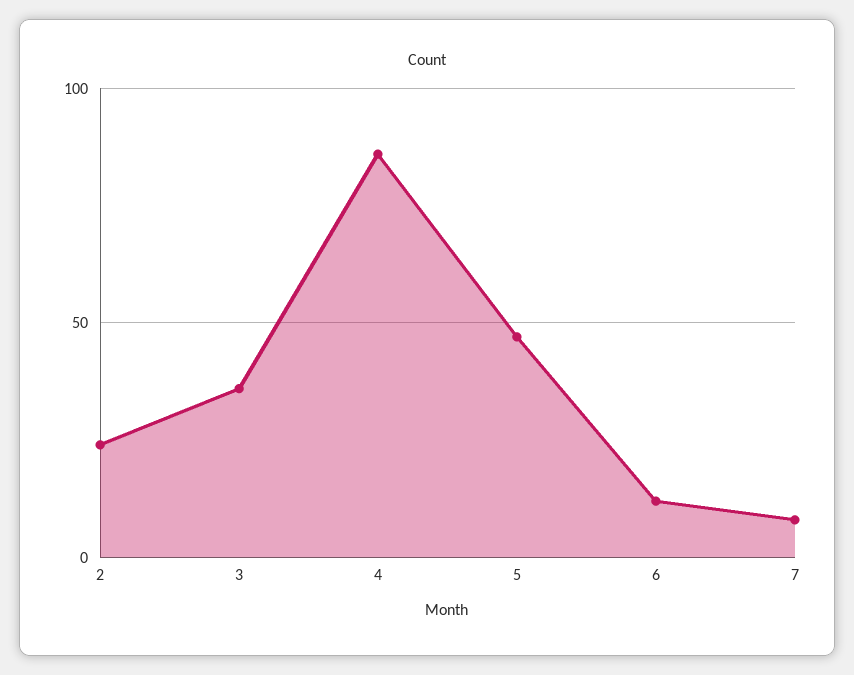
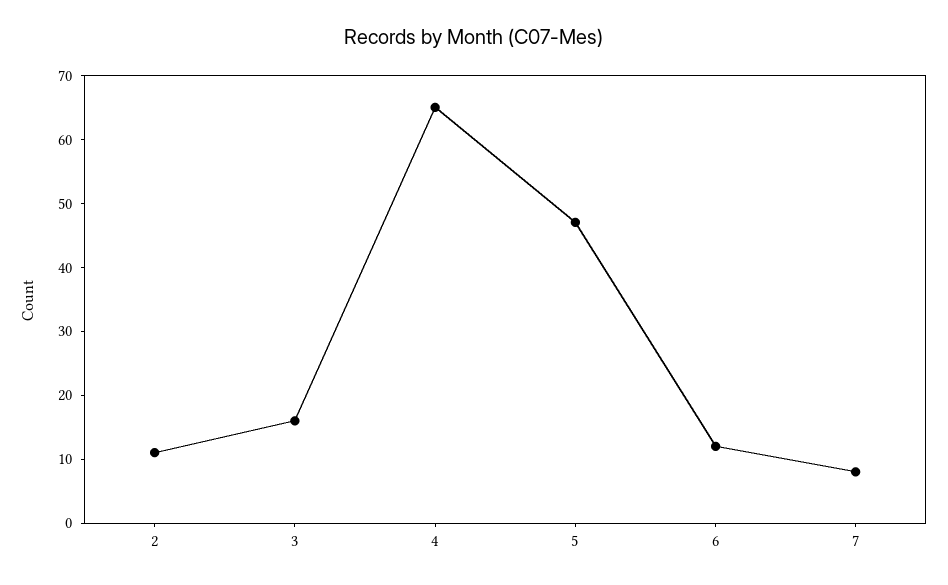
  {
-   "2": 25,
+   "2": 10,
-   "3": 35,
+   "3": 15,
-   "4": 85,
+   "4": 65,
    "5": 45,
    "6": 10,
    "7": 10
  }

